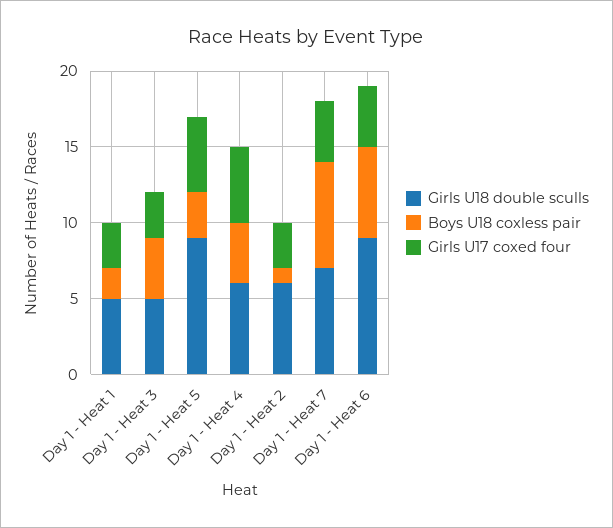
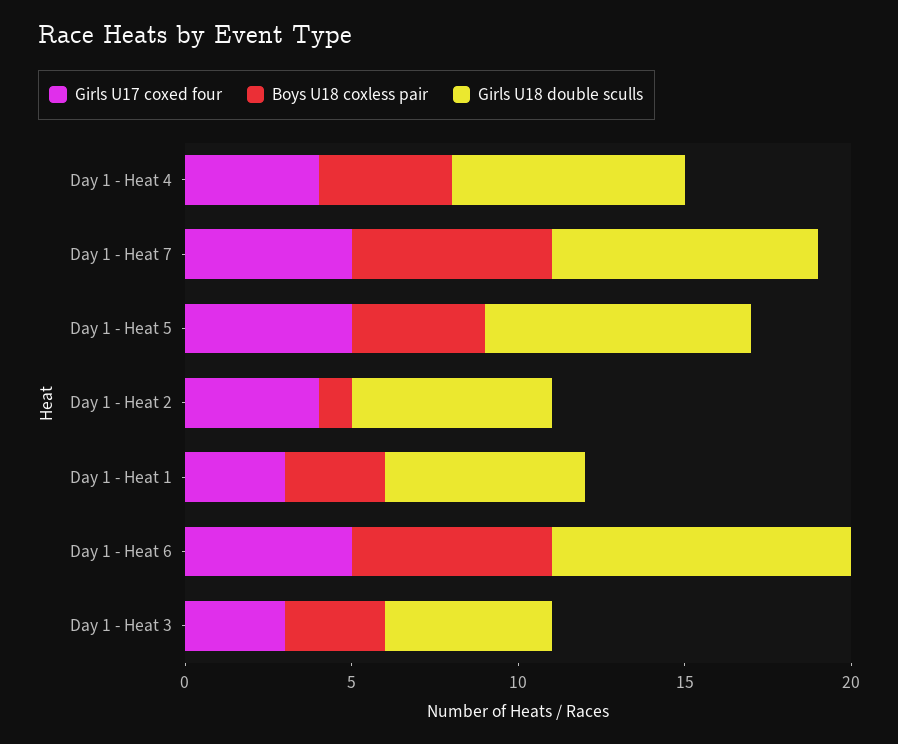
  {
    "Girls U18 double sculls": {
-     "Day 1 - Heat 1": 5,
+     "Day 1 - Heat 1": 6,
      "Day 1 - Heat 3": 5,
-     "Day 1 - Heat 5": 9,
+     "Day 1 - Heat 5": 8,
-     "Day 1 - Heat 4": 6,
+     "Day 1 - Heat 4": 7,
      "Day 1 - Heat 2": 6,
-     "Day 1 - Heat 7": 7,
+     "Day 1 - Heat 7": 8,
      "Day 1 - Heat 6": 9
    },
    "Boys U18 coxless pair": {
-     "Day 1 - Heat 1": 2,
+     "Day 1 - Heat 1": 3,
-     "Day 1 - Heat 3": 4,
+     "Day 1 - Heat 3": 3,
-     "Day 1 - Heat 5": 3,
+     "Day 1 - Heat 5": 4,
      "Day 1 - Heat 4": 4,
      "Day 1 - Heat 2": 1,
-     "Day 1 - Heat 7": 7,
+     "Day 1 - Heat 7": 6,
      "Day 1 - Heat 6": 6
    },
    "Girls U17 coxed four": {
      "Day 1 - Heat 1": 3,
      "Day 1 - Heat 3": 3,
      "Day 1 - Heat 5": 5,
-     "Day 1 - Heat 4": 5,
+     "Day 1 - Heat 4": 4,
-     "Day 1 - Heat 2": 3,
+     "Day 1 - Heat 2": 4,
-     "Day 1 - Heat 7": 4,
+     "Day 1 - Heat 7": 5,
-     "Day 1 - Heat 6": 4
+     "Day 1 - Heat 6": 5
    }
  }

